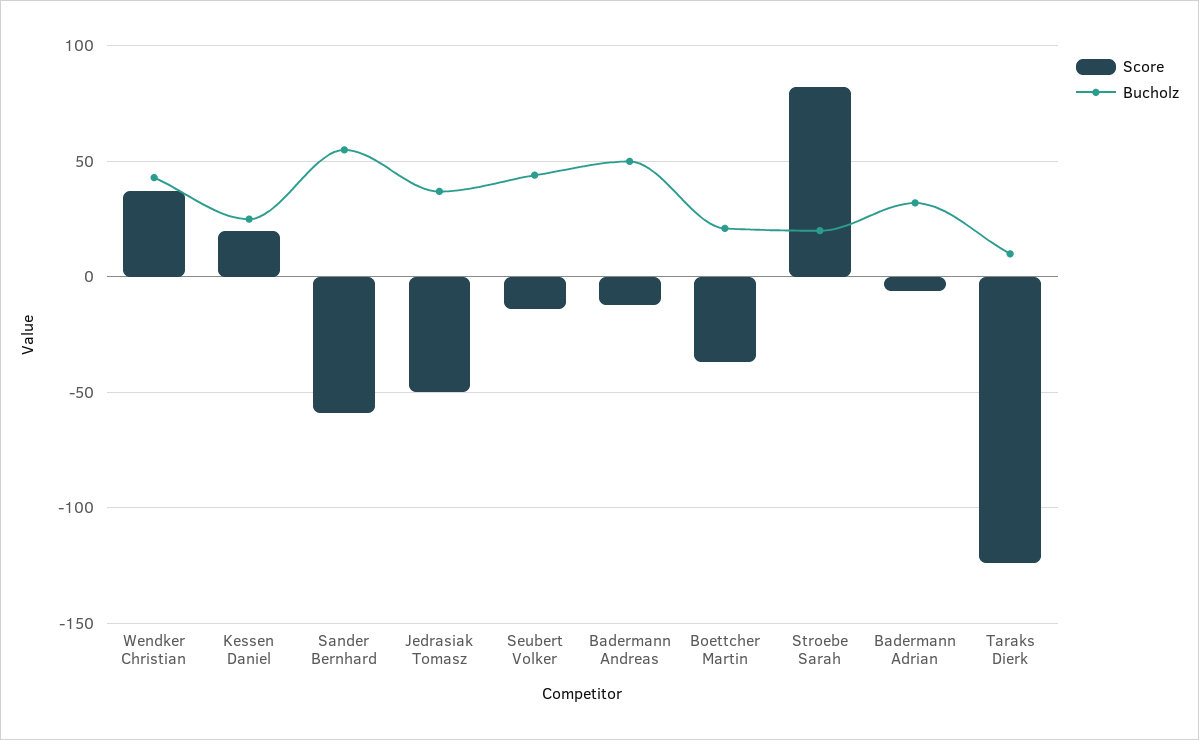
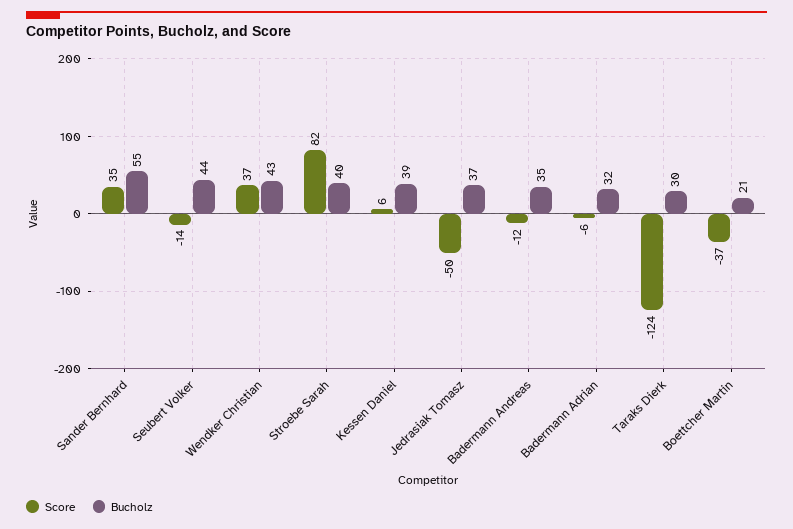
  {
    "Score": {
      "Wendker Christian": 37,
-     "Kessen Daniel": 20,
+     "Kessen Daniel": 6,
-     "Sander Bernhard": -60,
+     "Sander Bernhard": 35,
      "Jedrasiak Tomasz": -50,
      "Seubert Volker": -14,
      "Badermann Andreas": -12,
      "Boettcher Martin": -37,
      "Stroebe Sarah": 82,
      "Badermann Adrian": -6,
      "Taraks Dierk": -124
    },
    "Bucholz": {
      "Wendker Christian": 43,
-     "Kessen Daniel": 25,
+     "Kessen Daniel": 39,
      "Sander Bernhard": 55,
      "Jedrasiak Tomasz": 37,
      "Seubert Volker": 44,
-     "Badermann Andreas": 50,
+     "Badermann Andreas": 35,
      "Boettcher Martin": 21,
-     "Stroebe Sarah": 20,
+     "Stroebe Sarah": 40,
      "Badermann Adrian": 32,
-     "Taraks Dierk": 10
+     "Taraks Dierk": 30
    }
  }

